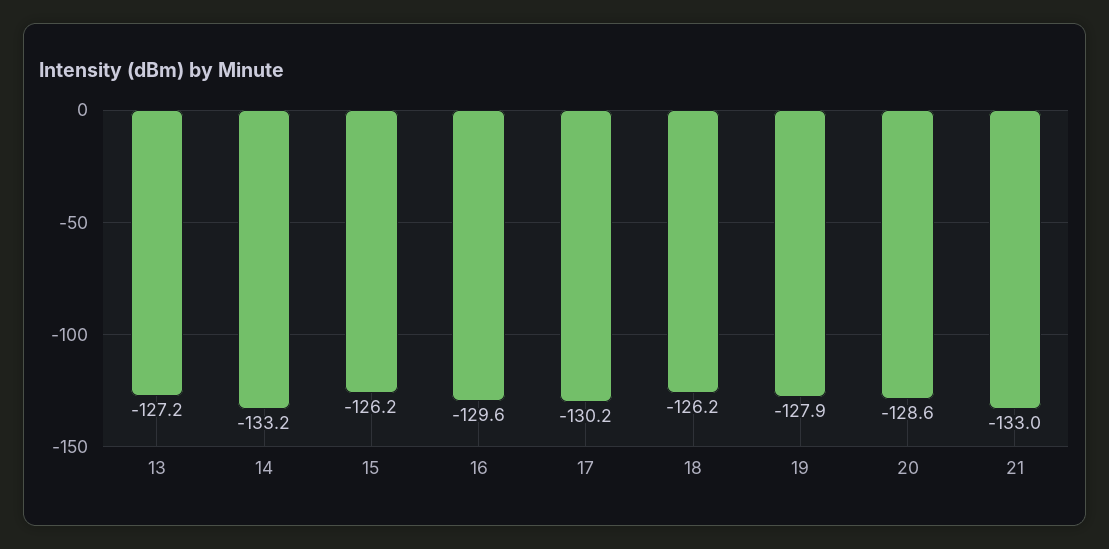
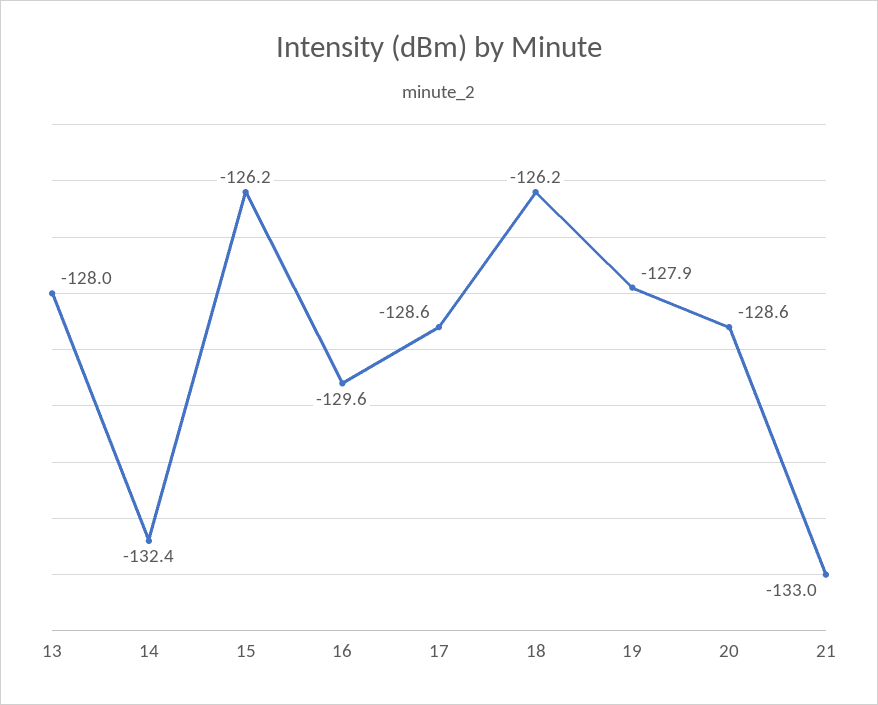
  {
-   "13": -127.2,
+   "13": -128,
-   "14": -133.2,
+   "14": -132.4,
    "15": -126.2,
    "16": -129.6,
-   "17": -130.2,
+   "17": -128.6,
    "18": -126.2,
    "19": -127.9,
    "20": -128.6,
    "21": -133
  }

